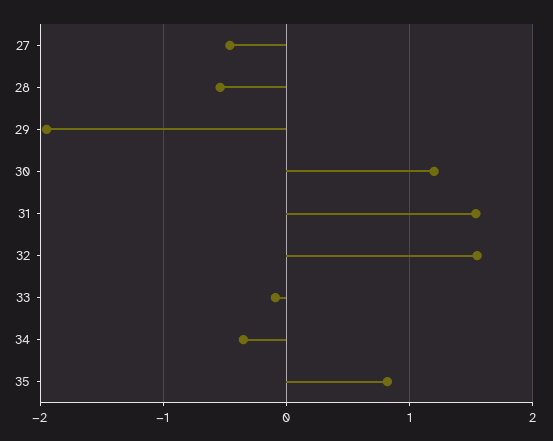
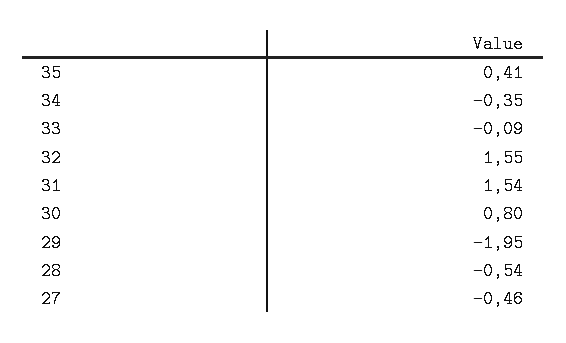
  {
    "27": -0.46,
    "28": -0.54,
    "29": -1.95,
-   "30": 1.2,
+   "30": 0.8,
    "31": 1.54,
    "32": 1.55,
    "33": -0.09,
    "34": -0.35,
-   "35": 0.8
+   "35": 0.41
  }

